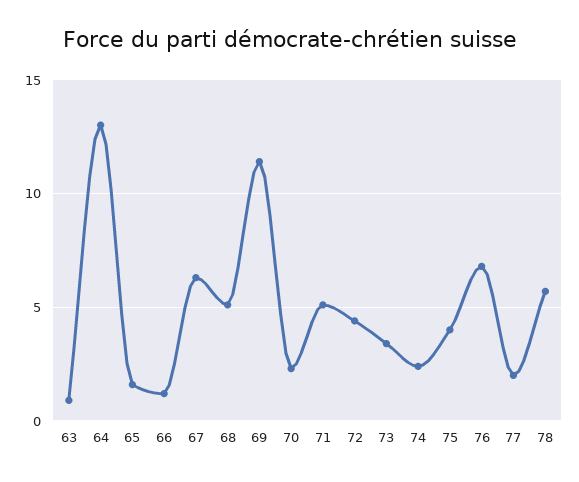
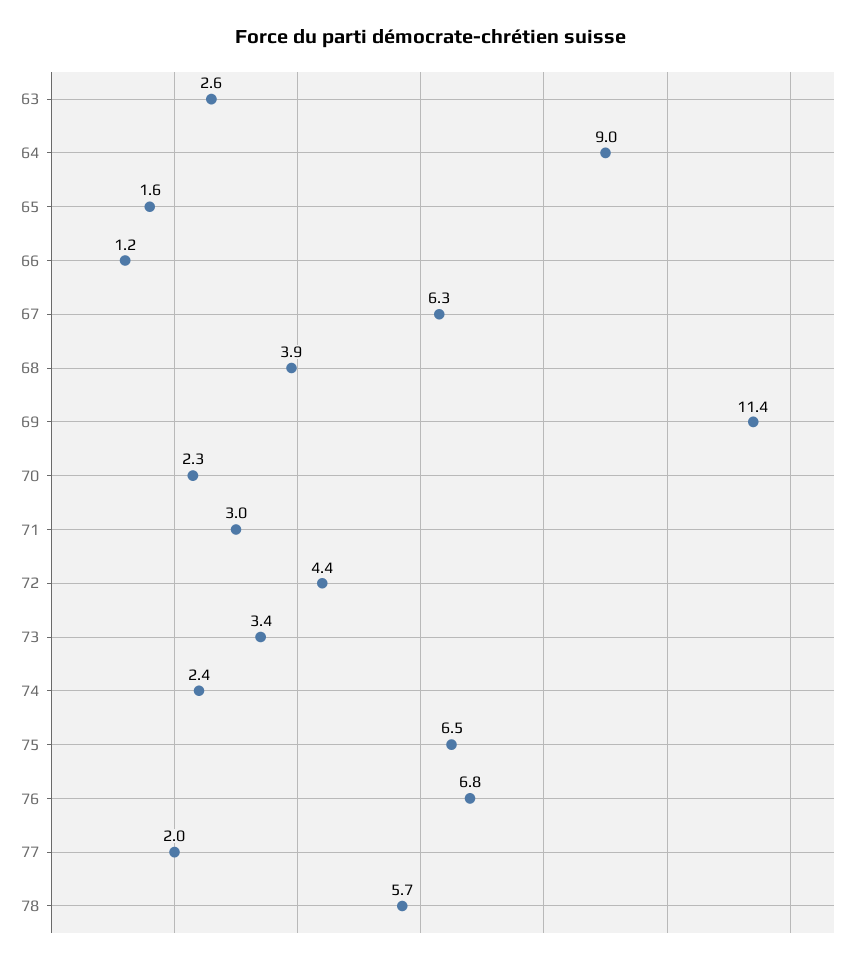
  {
-   "63": 1,
+   "63": 2.6,
-   "64": 13,
+   "64": 9,
    "65": 1.6,
    "66": 1.2,
    "67": 6.3,
-   "68": 5,
+   "68": 3.9,
    "69": 11.4,
    "70": 2.3,
-   "71": 5,
+   "71": 3,
    "72": 4.4,
    "73": 3.4,
    "74": 2.4,
-   "75": 4,
+   "75": 6.5,
    "76": 6.8,
    "77": 2,
    "78": 5.7
  }

